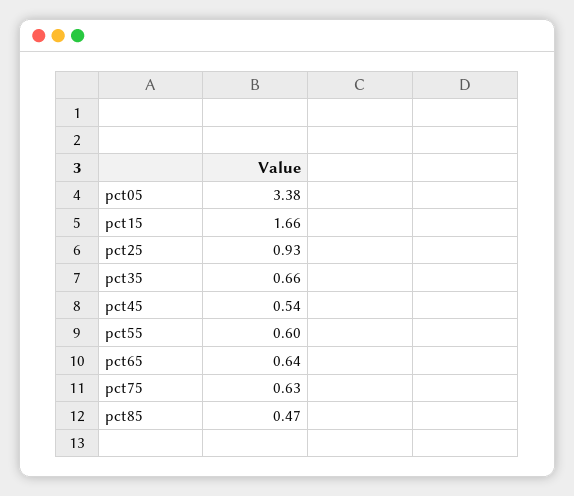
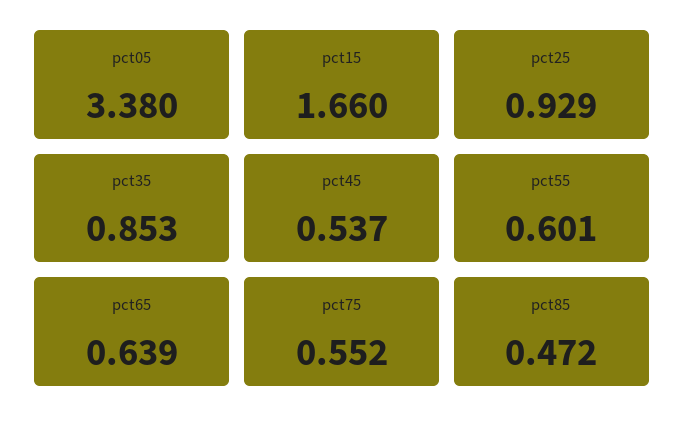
  {
    "pct05": 3.38,
    "pct15": 1.66,
    "pct25": 0.929,
-   "pct35": 0.66,
+   "pct35": 0.853,
    "pct45": 0.537,
    "pct55": 0.601,
    "pct65": 0.639,
-   "pct75": 0.63,
+   "pct75": 0.552,
    "pct85": 0.472
  }

